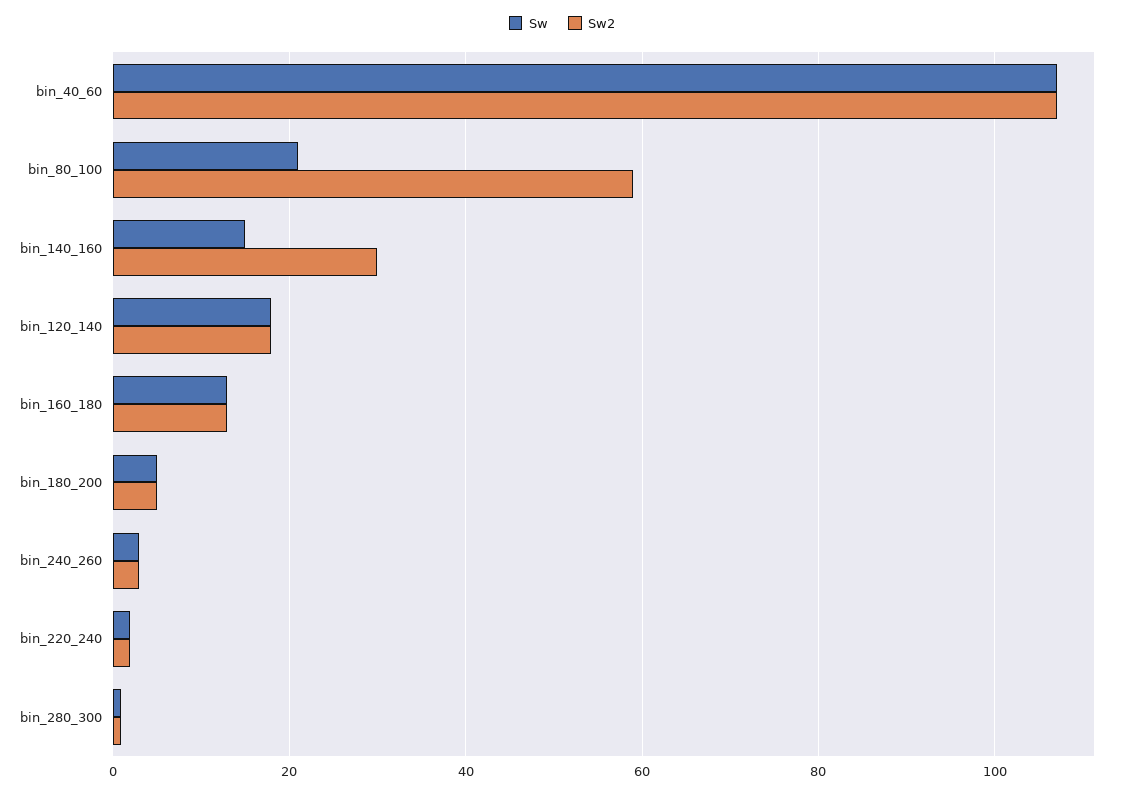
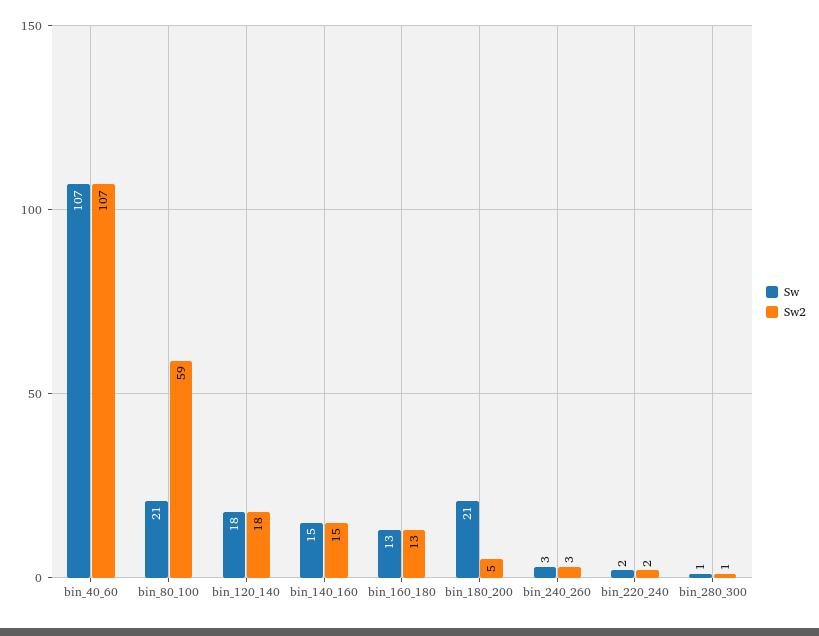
  {
    "Sw": {
      "bin_40_60": 107,
      "bin_80_100": 21,
      "bin_140_160": 15,
      "bin_120_140": 18,
      "bin_160_180": 13,
-     "bin_180_200": 5,
+     "bin_180_200": 21,
      "bin_240_260": 3,
      "bin_220_240": 2,
      "bin_280_300": 1
    },
    "Sw2": {
      "bin_40_60": 107,
      "bin_80_100": 59,
-     "bin_140_160": 30,
+     "bin_140_160": 15,
      "bin_120_140": 18,
      "bin_160_180": 13,
      "bin_180_200": 5,
      "bin_240_260": 3,
      "bin_220_240": 2,
      "bin_280_300": 1
    }
  }

